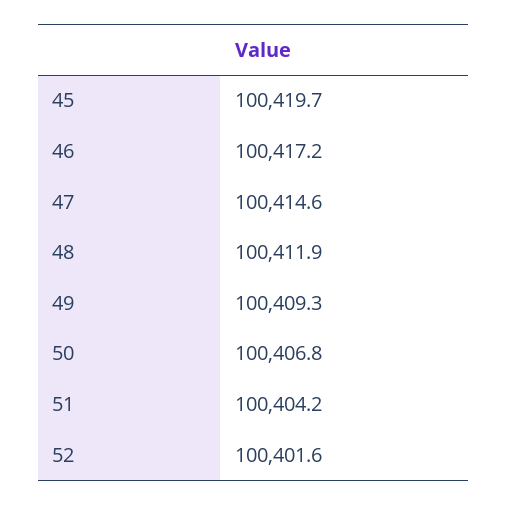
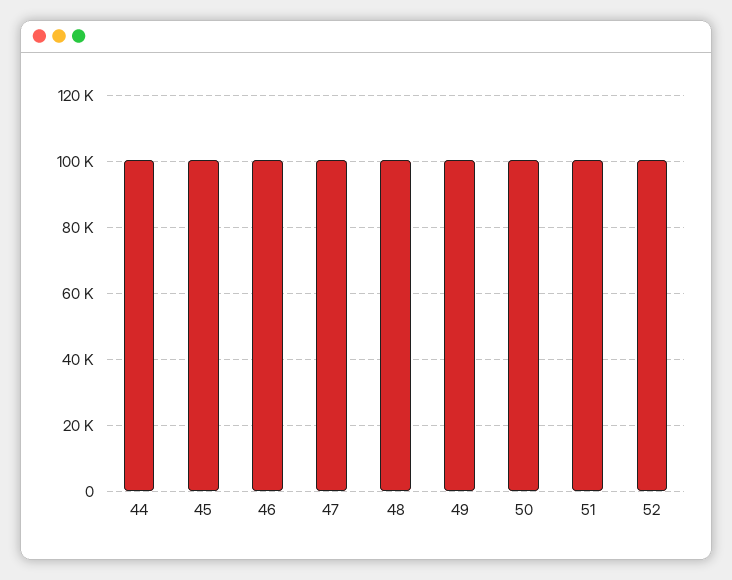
  {
    "45": 100419.7,
    "46": 100417.2,
    "47": 100414.6,
    "48": 100411.9,
    "49": 100409.3,
    "50": 100406.8,
    "51": 100404.2,
-   "52": 100401.6
+   "52": 100401.6,
+   "44": 100000
  }

